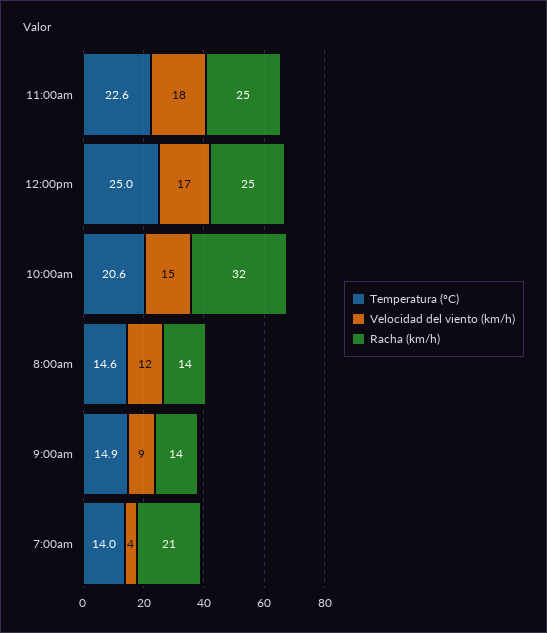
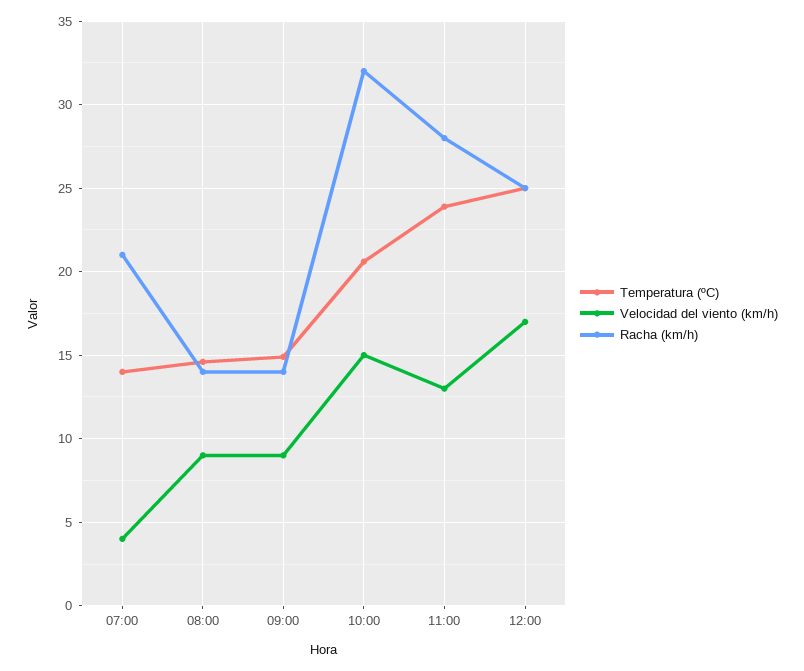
  {
    "Temperatura (ºC)": {
-     "11:00am": 22.6,
+     "11:00am": 24,
      "12:00pm": 25,
      "10:00am": 20.6,
      "8:00am": 14.6,
      "9:00am": 14.9,
      "7:00am": 14
    },
    "Velocidad del viento (km/h)": {
-     "11:00am": 18,
+     "11:00am": 13,
      "12:00pm": 17,
      "10:00am": 15,
-     "8:00am": 12,
+     "8:00am": 9,
      "9:00am": 9,
      "7:00am": 4
    },
    "Racha (km/h)": {
-     "11:00am": 25,
+     "11:00am": 28,
      "12:00pm": 25,
      "10:00am": 32,
      "8:00am": 14,
      "9:00am": 14,
      "7:00am": 21
    }
  }

